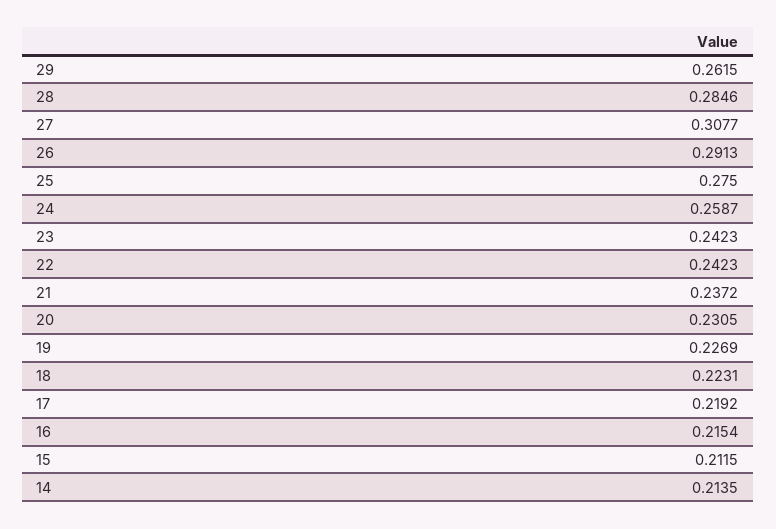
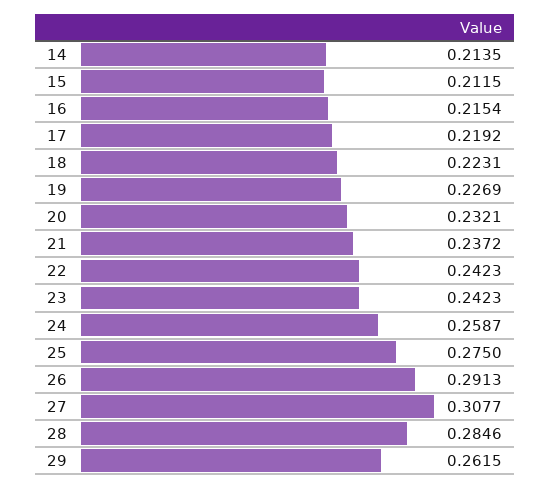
  {
    "29": 0.2615,
    "28": 0.2846,
    "27": 0.3077,
    "26": 0.2913,
    "25": 0.275,
    "24": 0.2587,
    "23": 0.2423,
    "22": 0.2423,
    "21": 0.2372,
-   "20": 0.2305,
+   "20": 0.2321,
    "19": 0.2269,
    "18": 0.2231,
    "17": 0.2192,
    "16": 0.2154,
    "15": 0.2115,
    "14": 0.2135
  }

